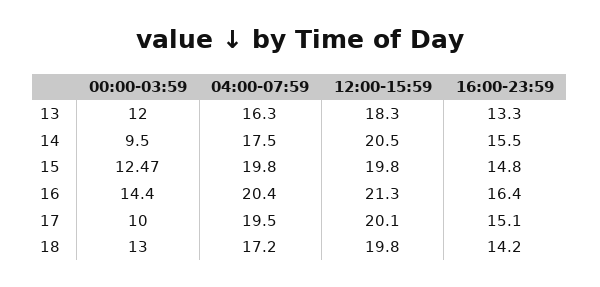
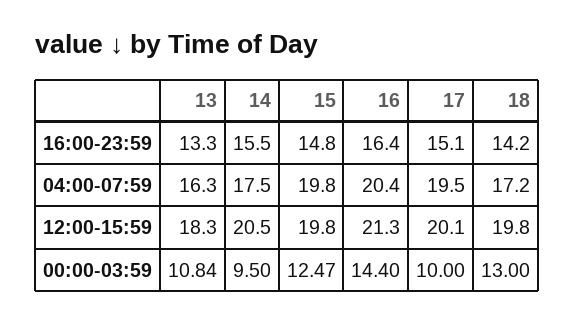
  {
    "00:00-03:59": {
-     "13": 12,
+     "13": 10.84,
      "14": 9.5,
      "15": 12.47,
      "16": 14.4,
      "17": 10,
      "18": 13
    },
    "04:00-07:59": {
      "13": 16.3,
      "14": 17.5,
      "15": 19.8,
      "16": 20.4,
      "17": 19.5,
      "18": 17.2
    },
    "12:00-15:59": {
      "13": 18.3,
      "14": 20.5,
      "15": 19.8,
      "16": 21.3,
      "17": 20.1,
      "18": 19.8
    },
    "16:00-23:59": {
      "13": 13.3,
      "14": 15.5,
      "15": 14.8,
      "16": 16.4,
      "17": 15.1,
      "18": 14.2
    }
  }

